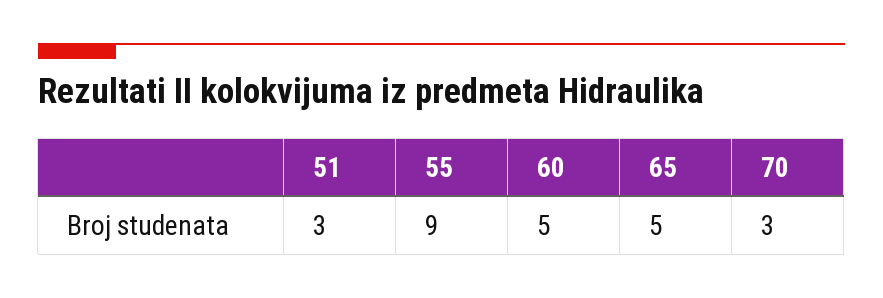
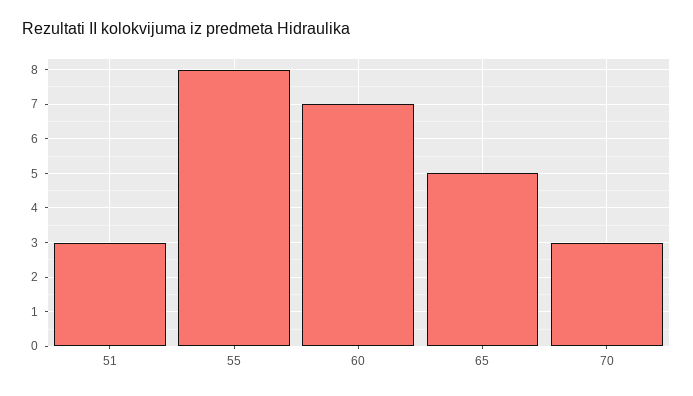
  {
    "51": 3,
-   "55": 9,
+   "55": 8,
-   "60": 5,
+   "60": 7,
    "65": 5,
    "70": 3
  }

